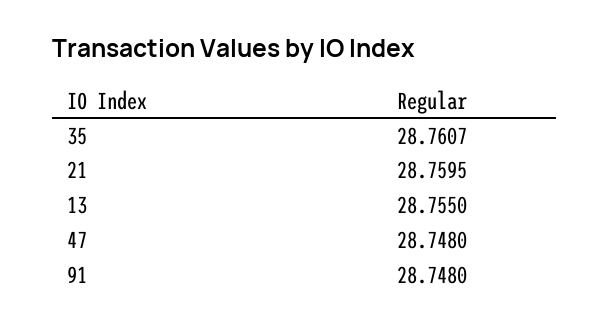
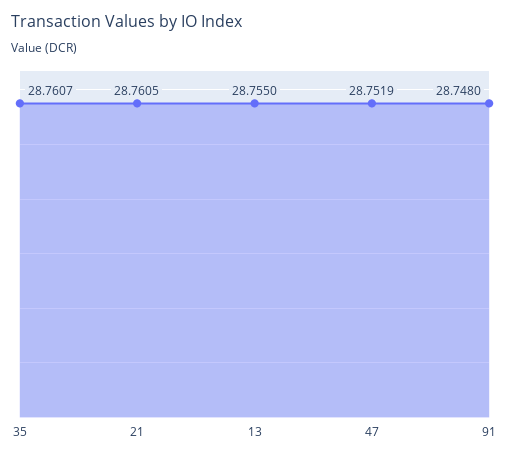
  {
    "35": 28.7607,
-   "21": 28.7595,
+   "21": 28.7605,
    "13": 28.755,
-   "47": 28.748,
+   "47": 28.7519,
    "91": 28.748
  }

